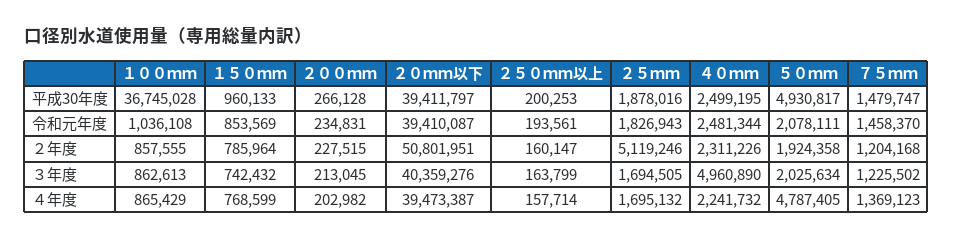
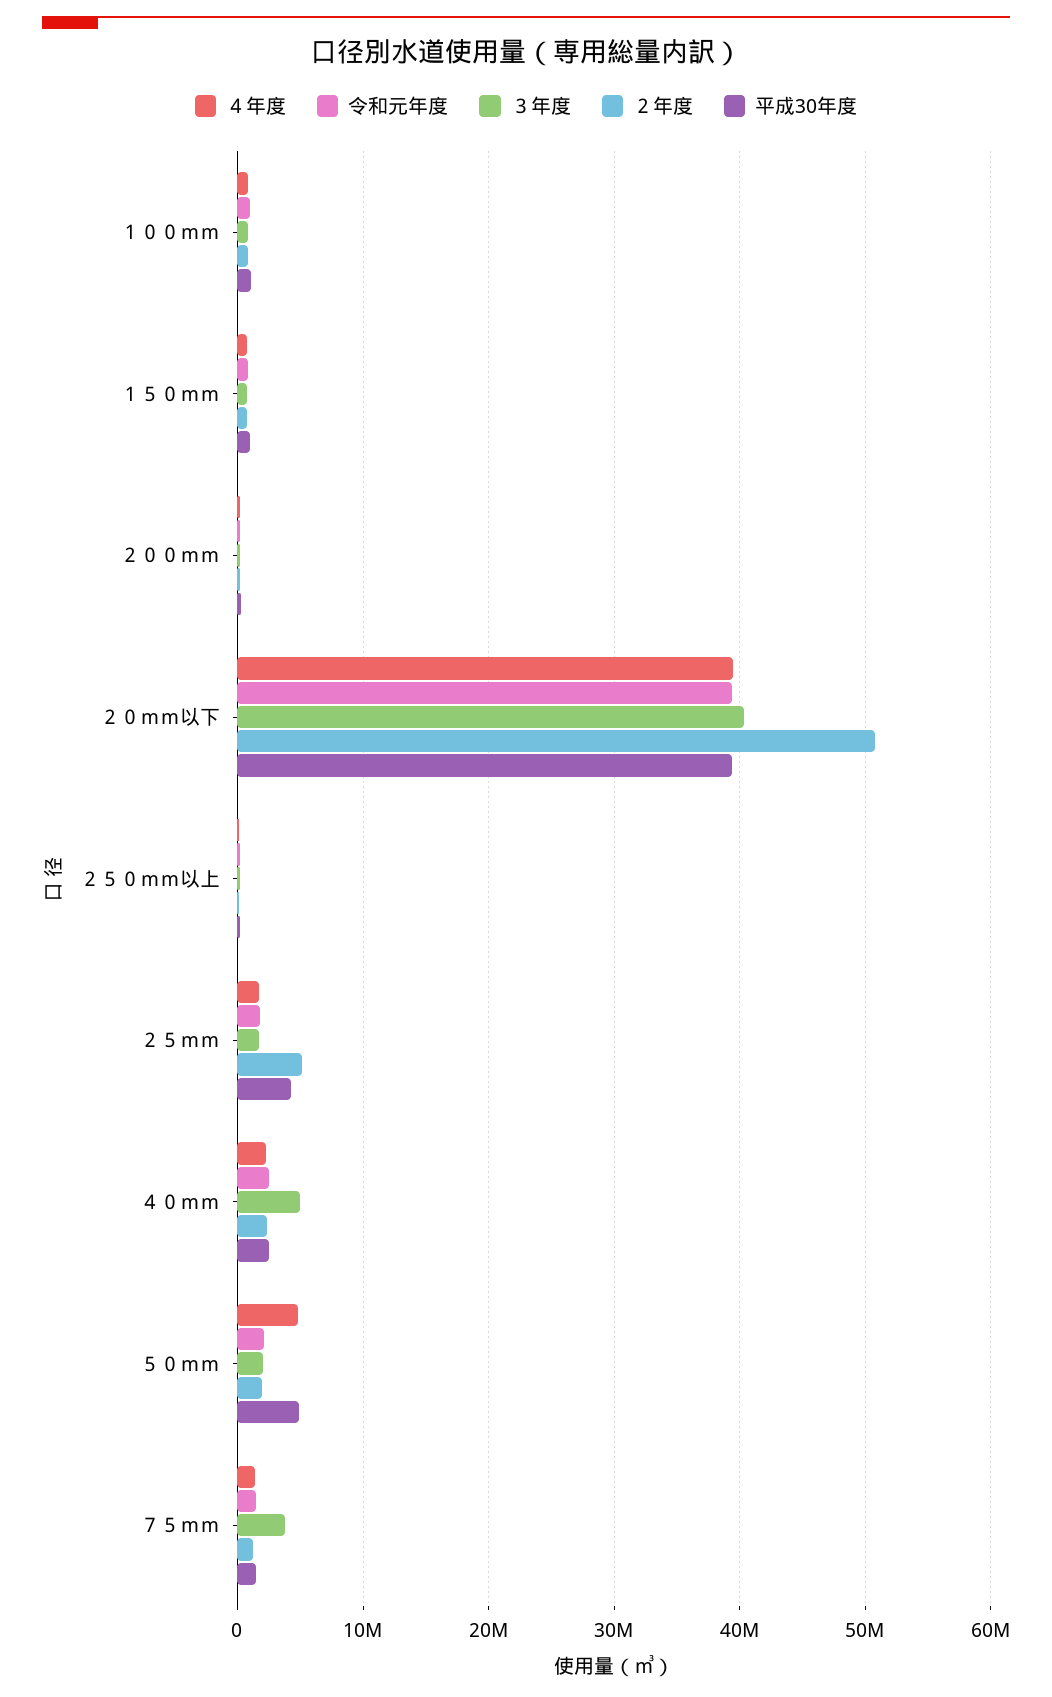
  {
    "平成30年度": {
-     "１００ｍｍ": 36745028,
+     "１００ｍｍ": 1000000,
      "１５０ｍｍ": 960133,
      "２００ｍｍ": 266128,
      "２０ｍｍ以下": 39411797,
      "２５０ｍｍ以上": 200253,
-     "２５ｍｍ": 1878016,
+     "２５ｍｍ": 4000000,
      "４０ｍｍ": 2499195,
      "５０ｍｍ": 4930817,
      "７５ｍｍ": 1479747
    },
    "令和元年度": {
      "１００ｍｍ": 1036108,
      "１５０ｍｍ": 853569,
      "２００ｍｍ": 234831,
      "２０ｍｍ以下": 39410087,
      "２５０ｍｍ以上": 193561,
      "２５ｍｍ": 1826943,
      "４０ｍｍ": 2481344,
      "５０ｍｍ": 2078111,
      "７５ｍｍ": 1458370
    },
    "２年度": {
      "１００ｍｍ": 857555,
      "１５０ｍｍ": 785964,
      "２００ｍｍ": 227515,
      "２０ｍｍ以下": 50801951,
      "２５０ｍｍ以上": 160147,
      "２５ｍｍ": 5119246,
      "４０ｍｍ": 2311226,
      "５０ｍｍ": 1924358,
      "７５ｍｍ": 1204168
    },
    "３年度": {
      "１００ｍｍ": 862613,
      "１５０ｍｍ": 742432,
      "２００ｍｍ": 213045,
      "２０ｍｍ以下": 40359276,
      "２５０ｍｍ以上": 163799,
      "２５ｍｍ": 1694505,
      "４０ｍｍ": 4960890,
      "５０ｍｍ": 2025634,
-     "７５ｍｍ": 1225502
+     "７５ｍｍ": 4000000
    },
    "４年度": {
      "１００ｍｍ": 865429,
      "１５０ｍｍ": 768599,
      "２００ｍｍ": 202982,
      "２０ｍｍ以下": 39473387,
      "２５０ｍｍ以上": 157714,
      "２５ｍｍ": 1695132,
      "４０ｍｍ": 2241732,
      "５０ｍｍ": 4787405,
      "７５ｍｍ": 1369123
    }
  }

